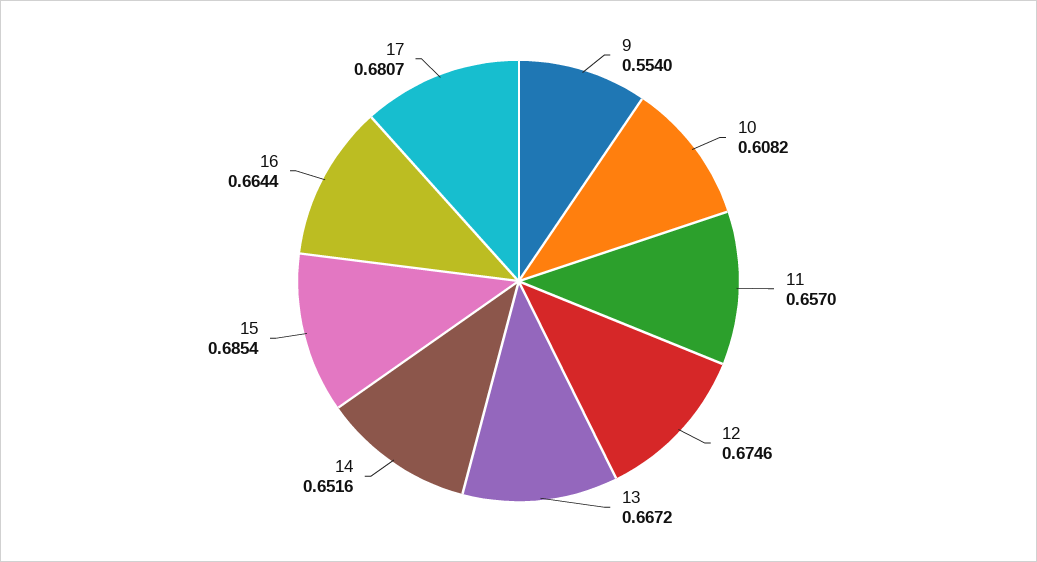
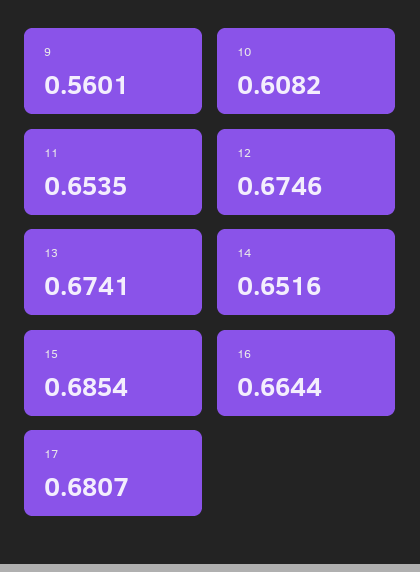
  {
-   "9": 0.554,
+   "9": 0.5601,
    "10": 0.6082,
-   "11": 0.657,
+   "11": 0.6535,
    "12": 0.6746,
-   "13": 0.6672,
+   "13": 0.6741,
    "14": 0.6516,
    "15": 0.6854,
    "16": 0.6644,
    "17": 0.6807
  }

